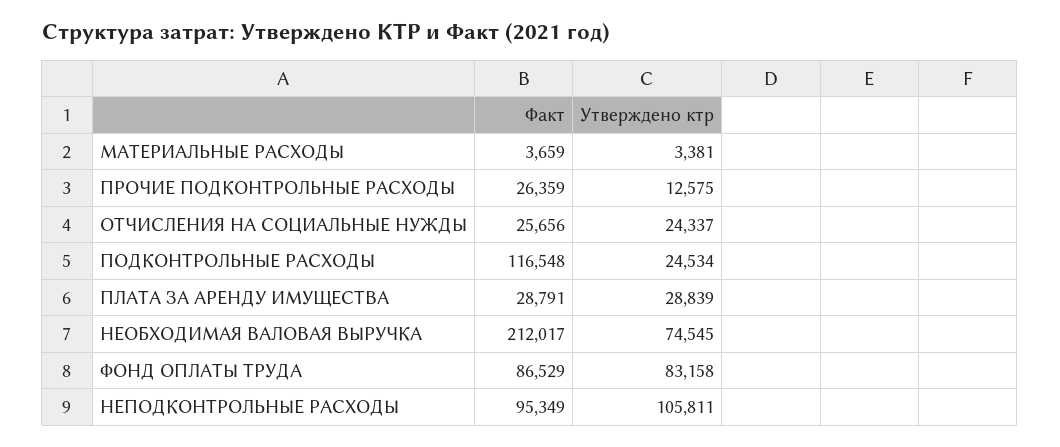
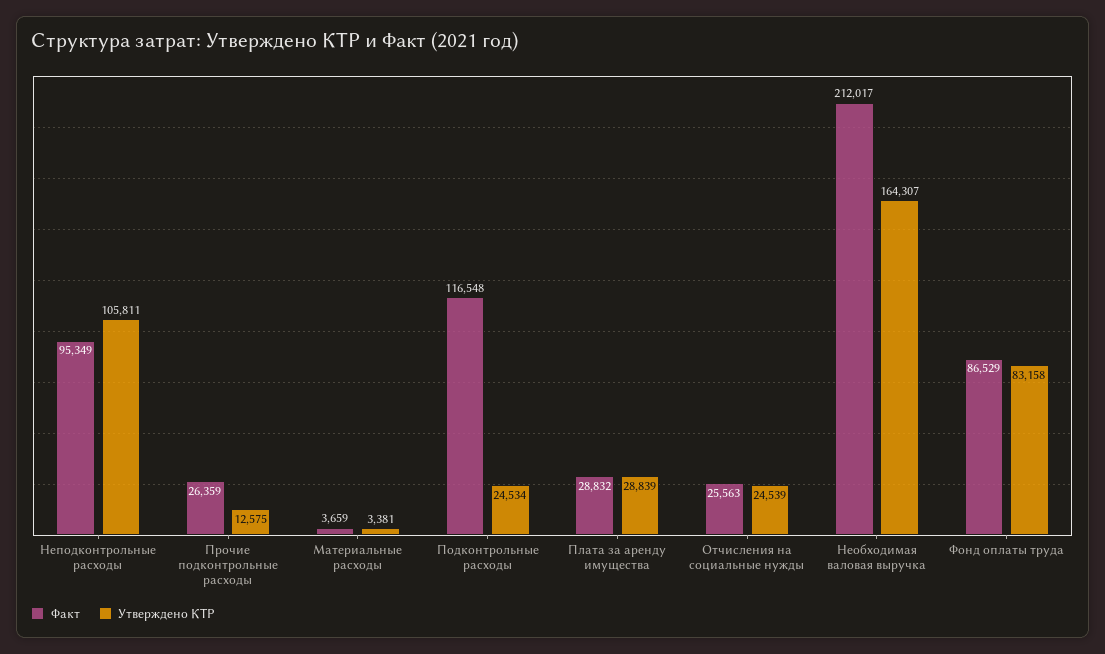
  {
    "Факт": {
      "МАТЕРИАЛЬНЫЕ РАСХОДЫ": 3659,
      "ПРОЧИЕ ПОДКОНТРОЛЬНЫЕ РАСХОДЫ": 26359,
-     "ОТЧИСЛЕНИЯ НА СОЦИАЛЬНЫЕ НУЖДЫ": 25656,
+     "ОТЧИСЛЕНИЯ НА СОЦИАЛЬНЫЕ НУЖДЫ": 25563,
      "ПОДКОНТРОЛЬНЫЕ РАСХОДЫ": 116548,
-     "ПЛАТА ЗА АРЕНДУ ИМУЩЕСТВА": 28791,
+     "ПЛАТА ЗА АРЕНДУ ИМУЩЕСТВА": 28832,
      "НЕОБХОДИМАЯ ВАЛОВАЯ ВЫРУЧКА": 212017,
      "ФОНД ОПЛАТЫ ТРУДА": 86529,
      "НЕПОДКОНТРОЛЬНЫЕ РАСХОДЫ": 95349
    },
    "Утверждено ктр": {
      "МАТЕРИАЛЬНЫЕ РАСХОДЫ": 3381,
      "ПРОЧИЕ ПОДКОНТРОЛЬНЫЕ РАСХОДЫ": 12575,
-     "ОТЧИСЛЕНИЯ НА СОЦИАЛЬНЫЕ НУЖДЫ": 24337,
+     "ОТЧИСЛЕНИЯ НА СОЦИАЛЬНЫЕ НУЖДЫ": 24539,
      "ПОДКОНТРОЛЬНЫЕ РАСХОДЫ": 24534,
      "ПЛАТА ЗА АРЕНДУ ИМУЩЕСТВА": 28839,
-     "НЕОБХОДИМАЯ ВАЛОВАЯ ВЫРУЧКА": 74545,
+     "НЕОБХОДИМАЯ ВАЛОВАЯ ВЫРУЧКА": 164307,
      "ФОНД ОПЛАТЫ ТРУДА": 83158,
      "НЕПОДКОНТРОЛЬНЫЕ РАСХОДЫ": 105811
    }
  }

